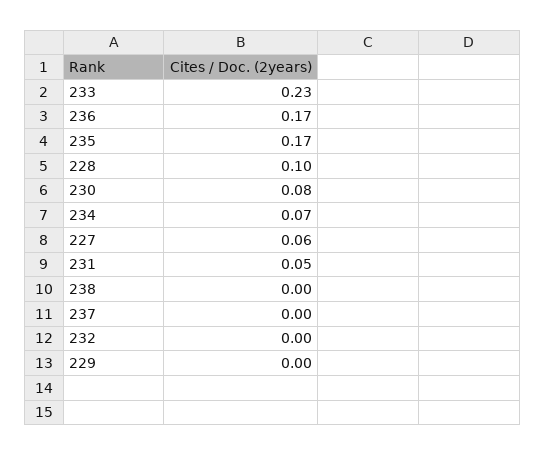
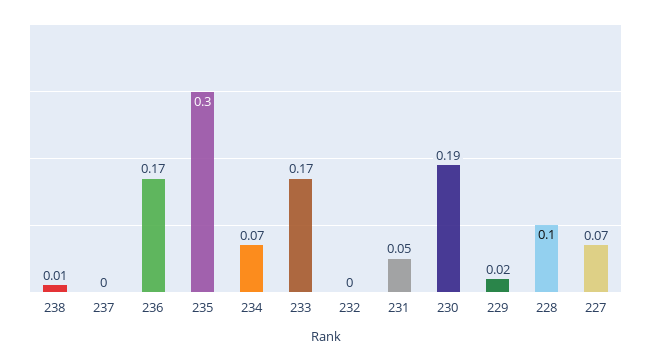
  {
-   "233": 0.23,
+   "233": 0.17,
    "236": 0.17,
-   "235": 0.17,
+   "235": 0.3,
    "228": 0.1,
-   "230": 0.08,
+   "230": 0.19,
    "234": 0.07,
-   "227": 0.06,
+   "227": 0.07,
    "231": 0.05,
-   "238": 0,
+   "238": 0.01,
    "237": 0,
    "232": 0,
-   "229": 0
+   "229": 0.02
  }

